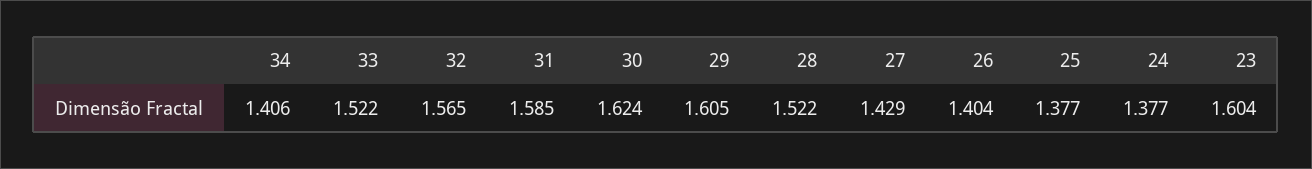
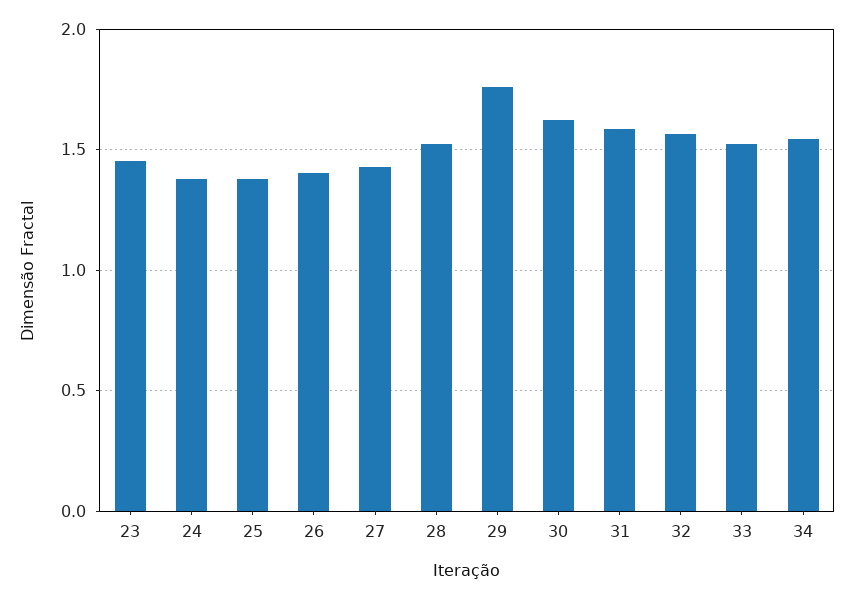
  {
-   "34": 1.406,
+   "34": 1.55,
    "33": 1.522,
    "32": 1.565,
    "31": 1.585,
    "30": 1.624,
-   "29": 1.605,
+   "29": 1.75,
    "28": 1.522,
    "27": 1.429,
    "26": 1.404,
    "25": 1.377,
    "24": 1.377,
-   "23": 1.604
+   "23": 1.45
  }

